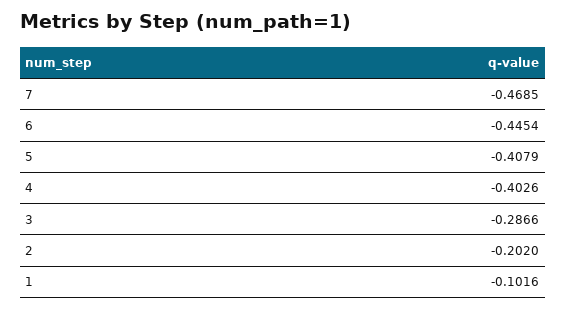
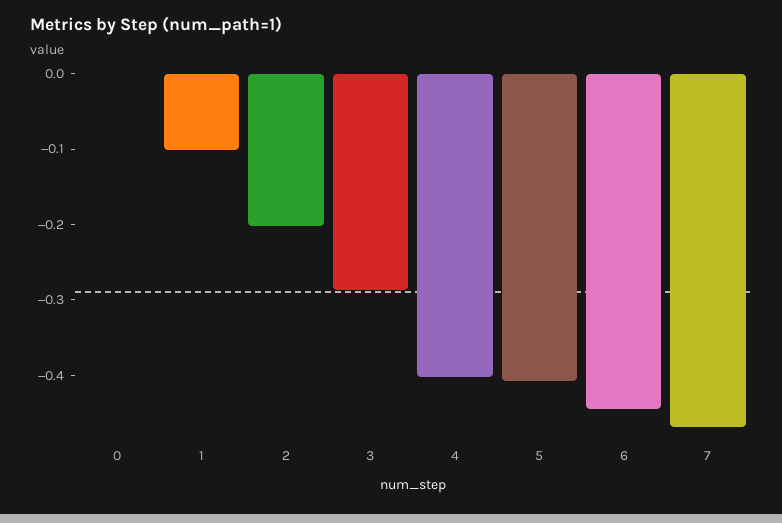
  {
    "7": -0.4685,
    "6": -0.4454,
    "5": -0.4079,
    "4": -0.4026,
    "3": -0.2866,
    "2": -0.202,
-   "1": -0.1016
+   "1": -0.1016,
+   "0": 0
  }

